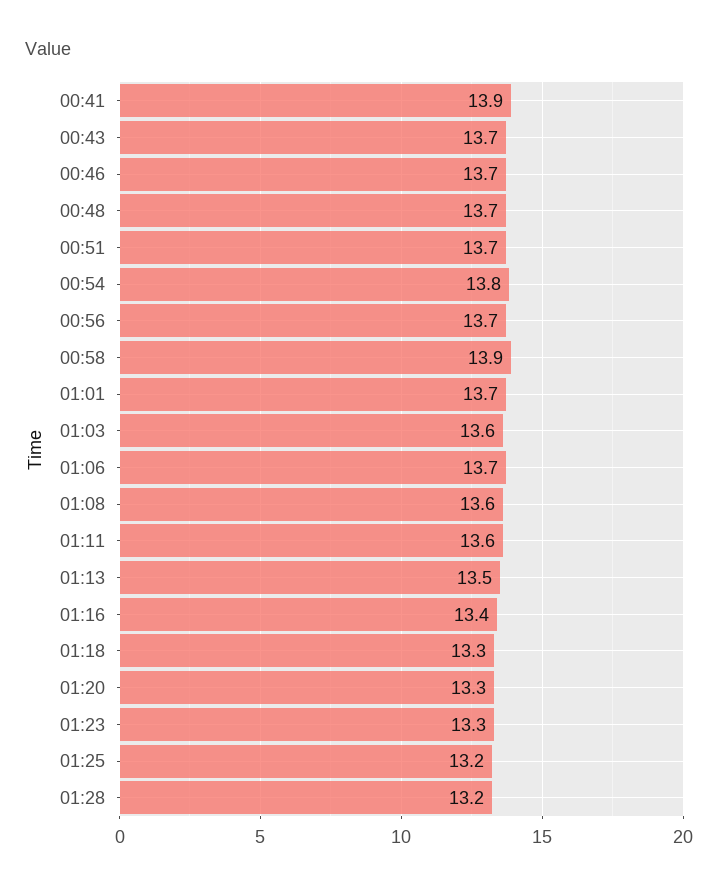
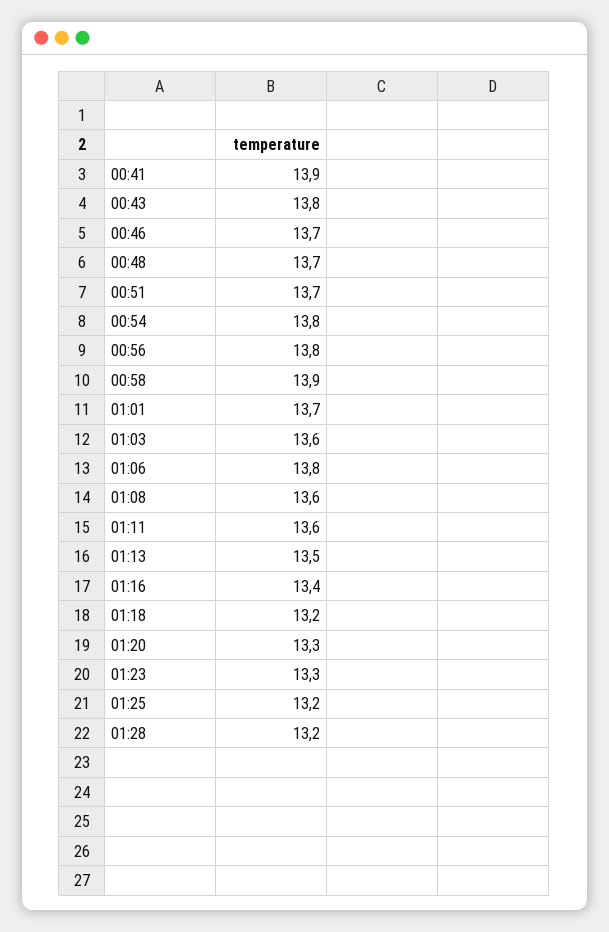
  {
    "00:41": 13.9,
-   "00:43": 13.7,
+   "00:43": 13.8,
    "00:46": 13.7,
    "00:48": 13.7,
    "00:51": 13.7,
    "00:54": 13.8,
-   "00:56": 13.7,
+   "00:56": 13.8,
    "00:58": 13.9,
    "01:01": 13.7,
    "01:03": 13.6,
-   "01:06": 13.7,
+   "01:06": 13.8,
    "01:08": 13.6,
    "01:11": 13.6,
    "01:13": 13.5,
    "01:16": 13.4,
-   "01:18": 13.3,
+   "01:18": 13.2,
    "01:20": 13.3,
    "01:23": 13.3,
    "01:25": 13.2,
    "01:28": 13.2
  }

